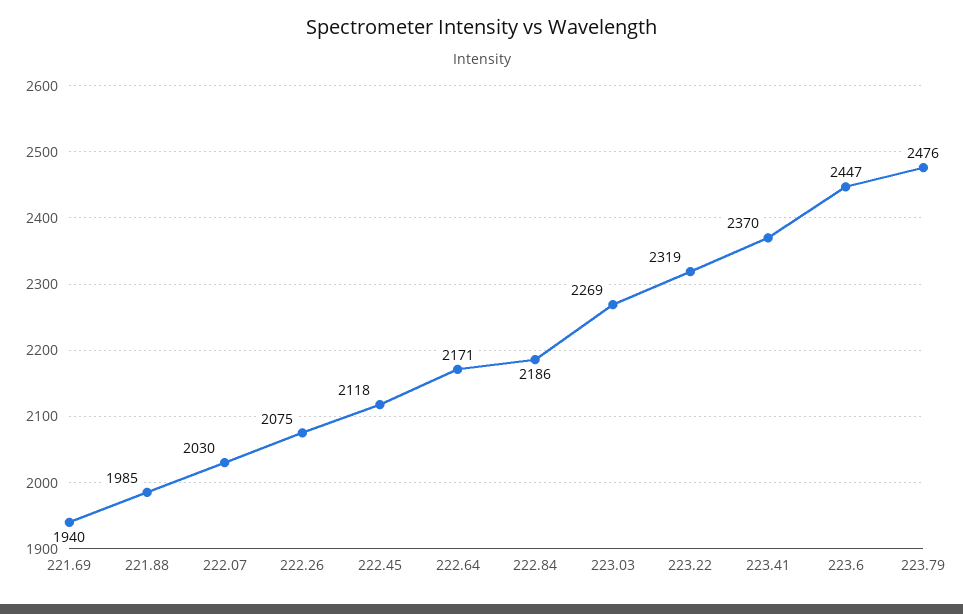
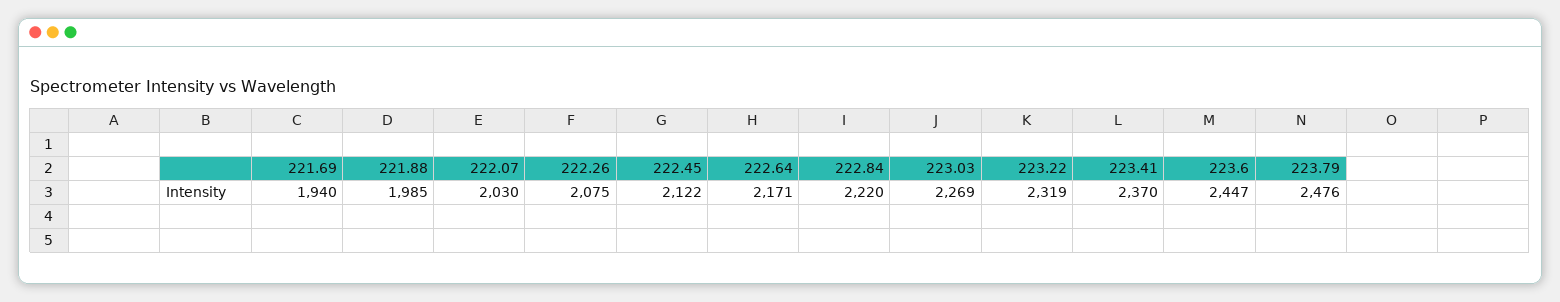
  {
    "221.69": 1940,
    "221.88": 1985,
    "222.07": 2030,
    "222.26": 2075,
-   "222.45": 2118,
+   "222.45": 2122,
    "222.64": 2171,
-   "222.84": 2186,
+   "222.84": 2220,
    "223.03": 2269,
    "223.22": 2319,
    "223.41": 2370,
    "223.6": 2447,
    "223.79": 2476
  }

